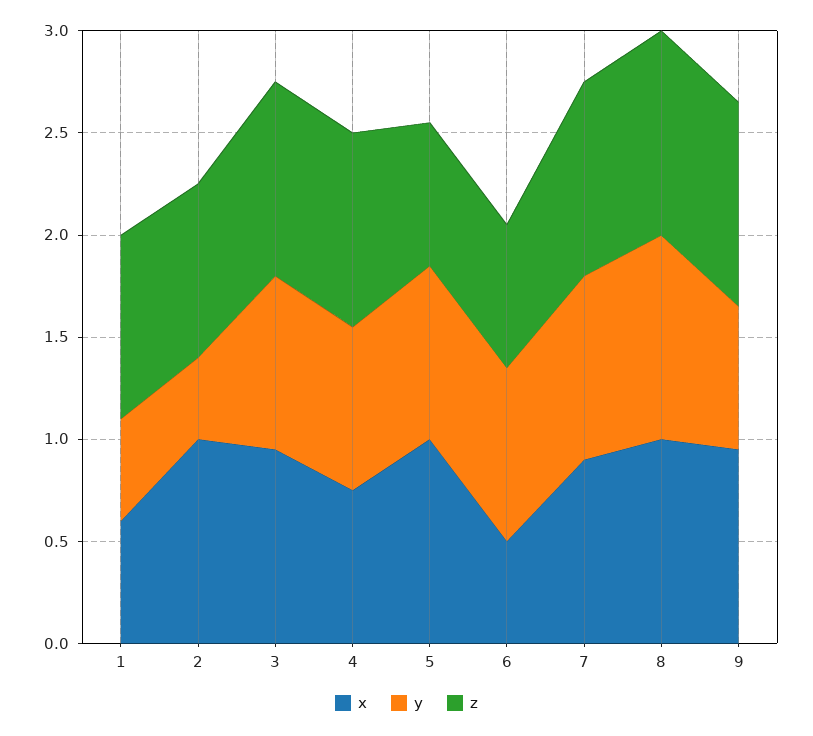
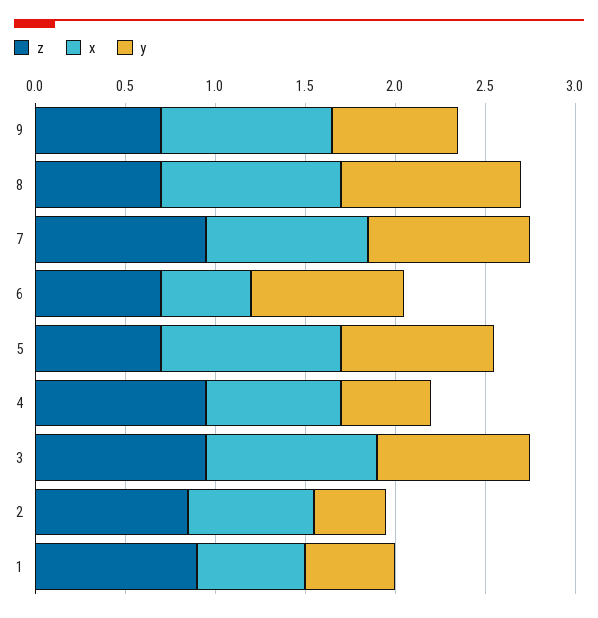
  {
    "x": {
      "1": 0.6,
-     "2": 1,
+     "2": 0.7,
      "3": 1,
      "4": 0.8,
      "5": 1,
      "6": 0.5,
      "7": 0.9,
      "8": 1,
      "9": 1
    },
    "y": {
      "1": 0.5,
      "2": 0.4,
      "3": 0.9,
-     "4": 0.8,
+     "4": 0.5,
      "5": 0.9,
      "6": 0.9,
      "7": 0.9,
      "8": 1,
      "9": 0.7
    },
    "z": {
      "1": 0.9,
      "2": 0.9,
      "3": 1,
      "4": 1,
      "5": 0.7,
      "6": 0.7,
      "7": 1,
-     "8": 1,
+     "8": 0.7,
-     "9": 1
+     "9": 0.7
    }
  }

